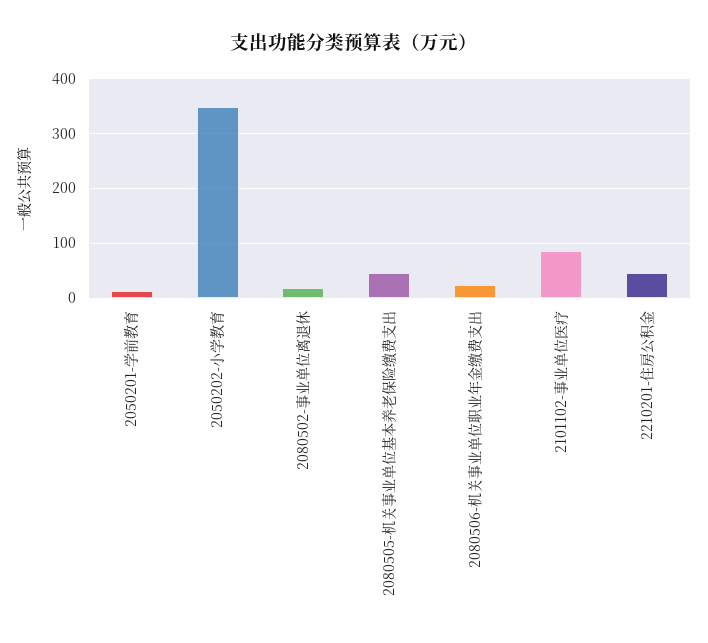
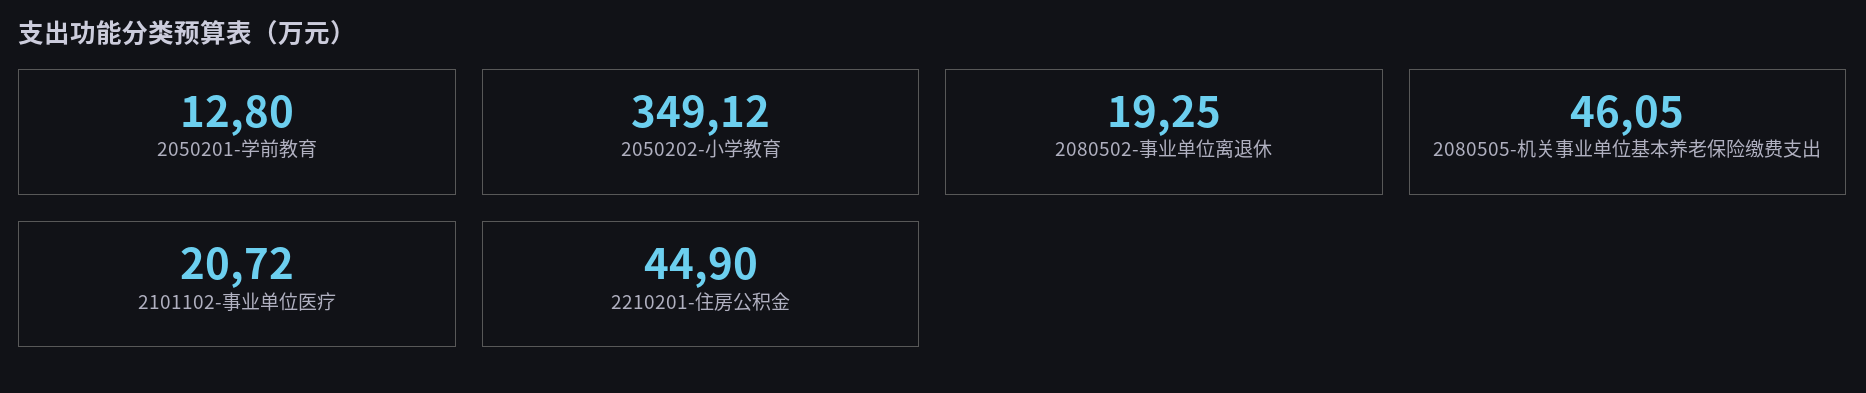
  {
    "2050201-学前教育": 12.8,
    "2050202-小学教育": 349.12,
    "2080502-事业单位离退休": 19.25,
    "2080505-机关事业单位基本养老保险缴费支出": 46.05,
-   "2080506-机关事业单位职业年金缴费支出": 20,
-   "2101102-事业单位医疗": 80,
+   "2101102-事业单位医疗": 20.72,
    "2210201-住房公积金": 44.9
  }

